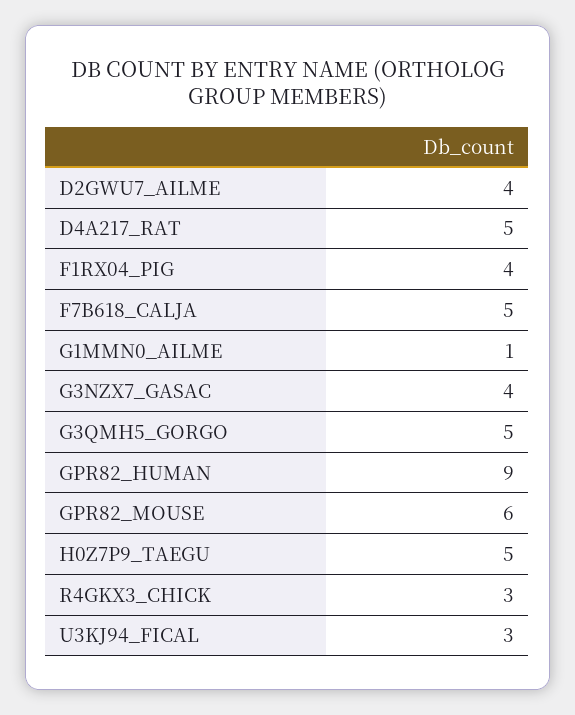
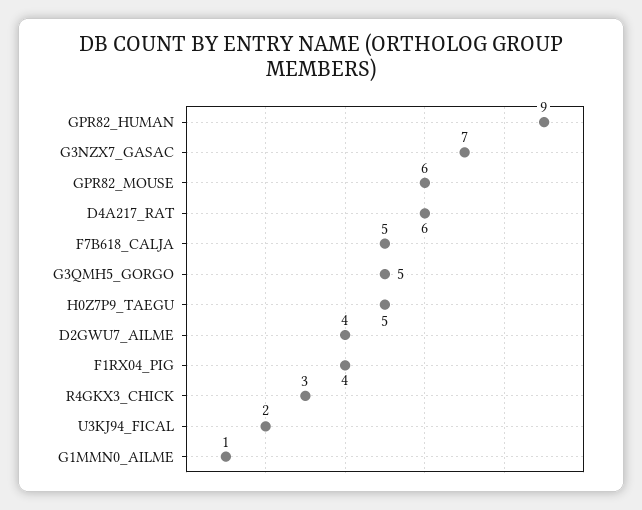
  {
    "D2GWU7_AILME": 4,
-   "D4A217_RAT": 5,
+   "D4A217_RAT": 6,
    "F1RX04_PIG": 4,
    "F7B618_CALJA": 5,
    "G1MMN0_AILME": 1,
-   "G3NZX7_GASAC": 4,
+   "G3NZX7_GASAC": 7,
    "G3QMH5_GORGO": 5,
    "GPR82_HUMAN": 9,
    "GPR82_MOUSE": 6,
    "H0Z7P9_TAEGU": 5,
    "R4GKX3_CHICK": 3,
-   "U3KJ94_FICAL": 3
+   "U3KJ94_FICAL": 2
  }

